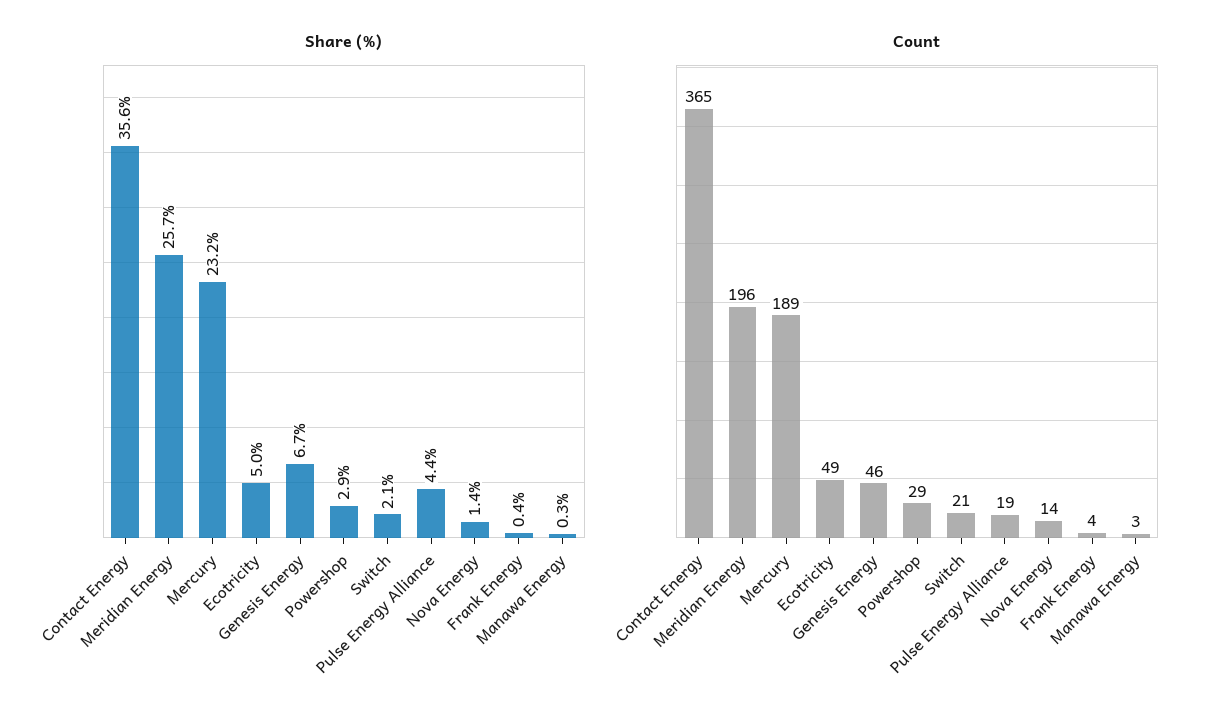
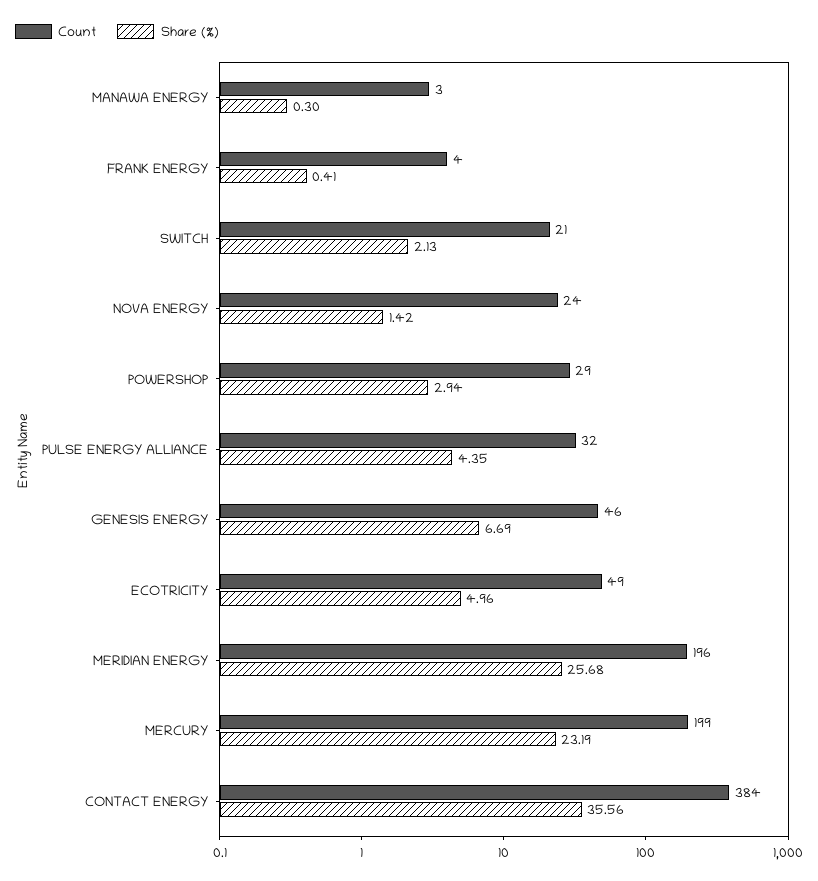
  {
    "Share (%)": {
      "Contact Energy": 35.56,
      "Meridian Energy": 25.68,
      "Mercury": 23.19,
      "Ecotricity": 4.96,
      "Genesis Energy": 6.69,
      "Powershop": 2.94,
      "Switch": 2.13,
      "Pulse Energy Alliance": 4.35,
      "Nova Energy": 1.42,
      "Frank Energy": 0.41,
      "Manawa Energy": 0.3
    },
    "Count": {
-     "Contact Energy": 365,
+     "Contact Energy": 384,
      "Meridian Energy": 196,
-     "Mercury": 189,
+     "Mercury": 199,
      "Ecotricity": 49,
      "Genesis Energy": 46,
      "Powershop": 29,
      "Switch": 21,
-     "Pulse Energy Alliance": 19,
+     "Pulse Energy Alliance": 32,
-     "Nova Energy": 14,
+     "Nova Energy": 24,
      "Frank Energy": 4,
      "Manawa Energy": 3
    }
  }

